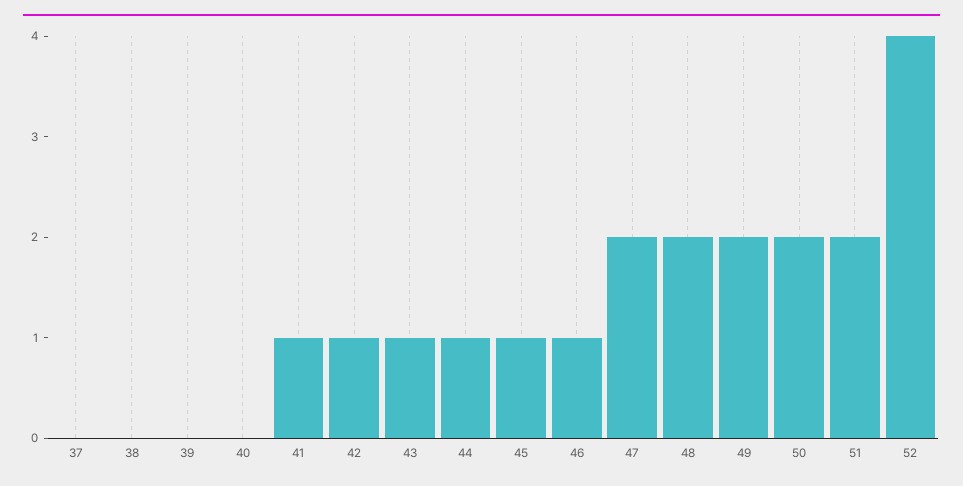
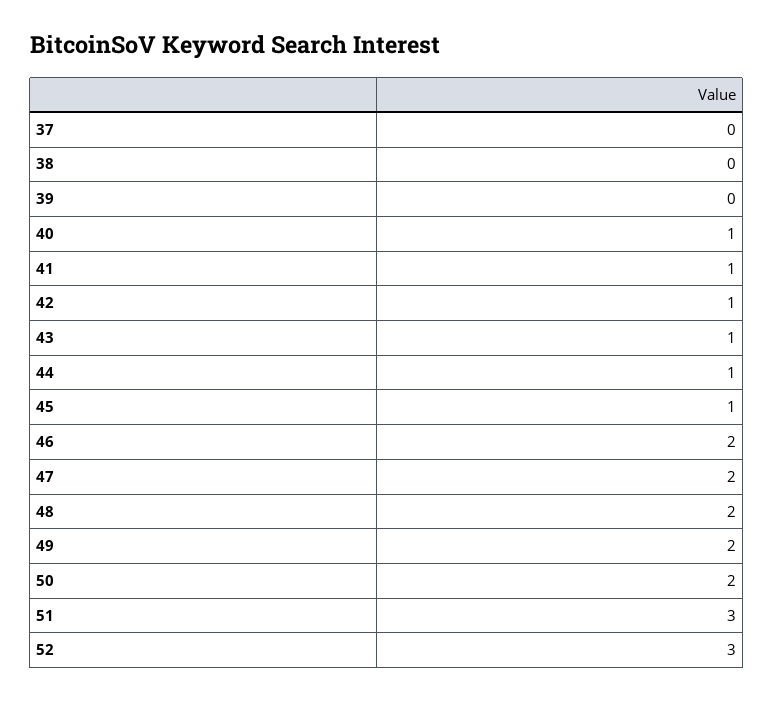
  {
    "37": 0,
    "38": 0,
    "39": 0,
-   "40": 0,
+   "40": 1,
    "41": 1,
    "42": 1,
    "43": 1,
    "44": 1,
    "45": 1,
-   "46": 1,
+   "46": 2,
    "47": 2,
    "48": 2,
    "49": 2,
    "50": 2,
-   "51": 2,
+   "51": 3,
-   "52": 4
+   "52": 3
  }

